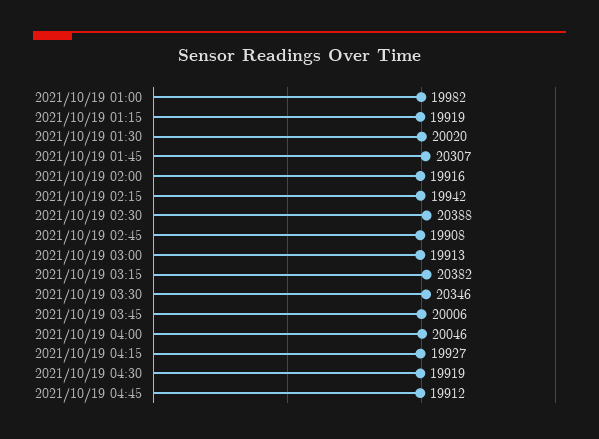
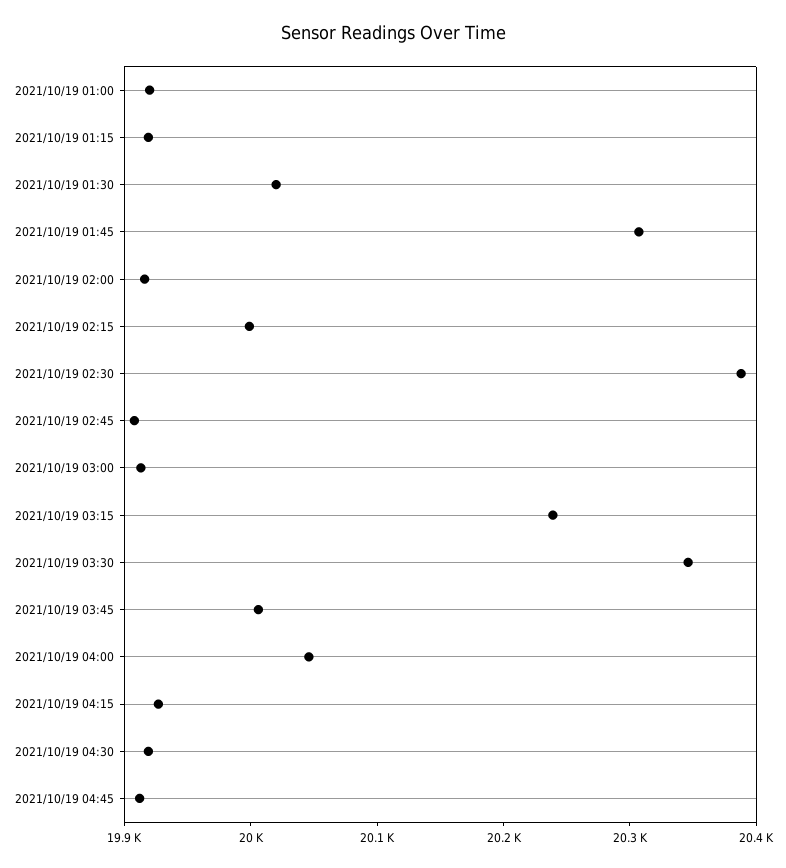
  {
-   "2021/10/19 01:00": 19982,
+   "2021/10/19 01:00": 19920,
    "2021/10/19 01:15": 19919,
    "2021/10/19 01:30": 20020,
    "2021/10/19 01:45": 20307,
    "2021/10/19 02:00": 19916,
-   "2021/10/19 02:15": 19942,
+   "2021/10/19 02:15": 20000,
    "2021/10/19 02:30": 20388,
    "2021/10/19 02:45": 19908,
    "2021/10/19 03:00": 19913,
-   "2021/10/19 03:15": 20382,
+   "2021/10/19 03:15": 20240,
    "2021/10/19 03:30": 20346,
    "2021/10/19 03:45": 20006,
    "2021/10/19 04:00": 20046,
    "2021/10/19 04:15": 19927,
    "2021/10/19 04:30": 19919,
    "2021/10/19 04:45": 19912
  }

